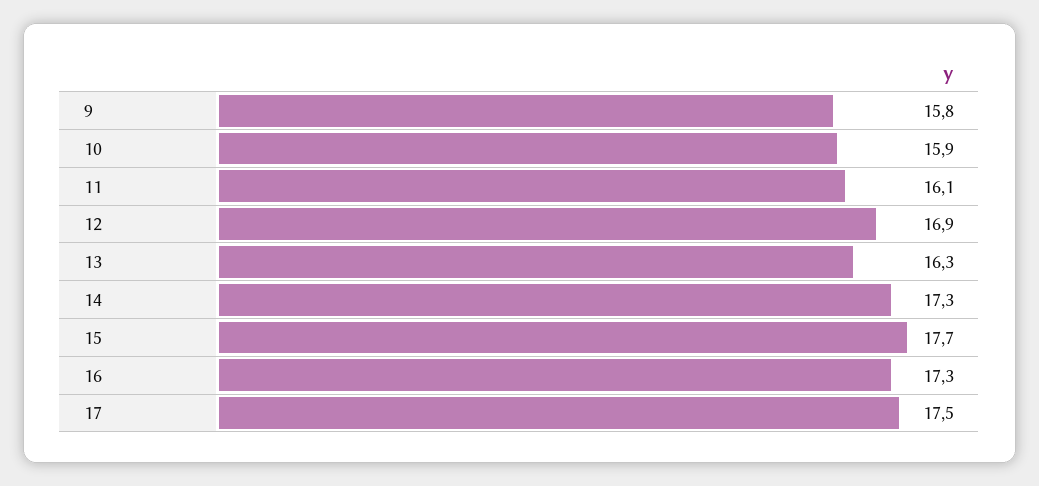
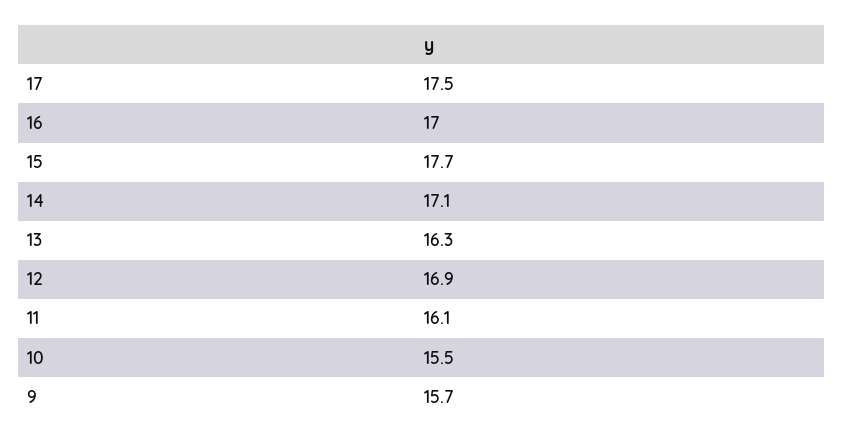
  {
-   "9": 15.8,
+   "9": 15.7,
-   "10": 15.9,
+   "10": 15.5,
    "11": 16.1,
    "12": 16.9,
    "13": 16.3,
-   "14": 17.3,
+   "14": 17.1,
    "15": 17.7,
-   "16": 17.3,
+   "16": 17,
    "17": 17.5
  }

